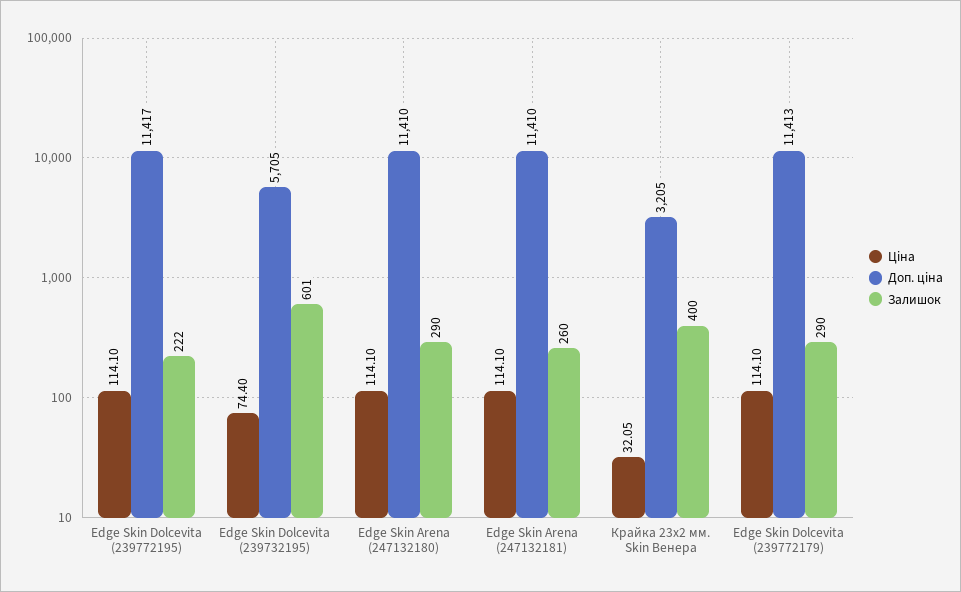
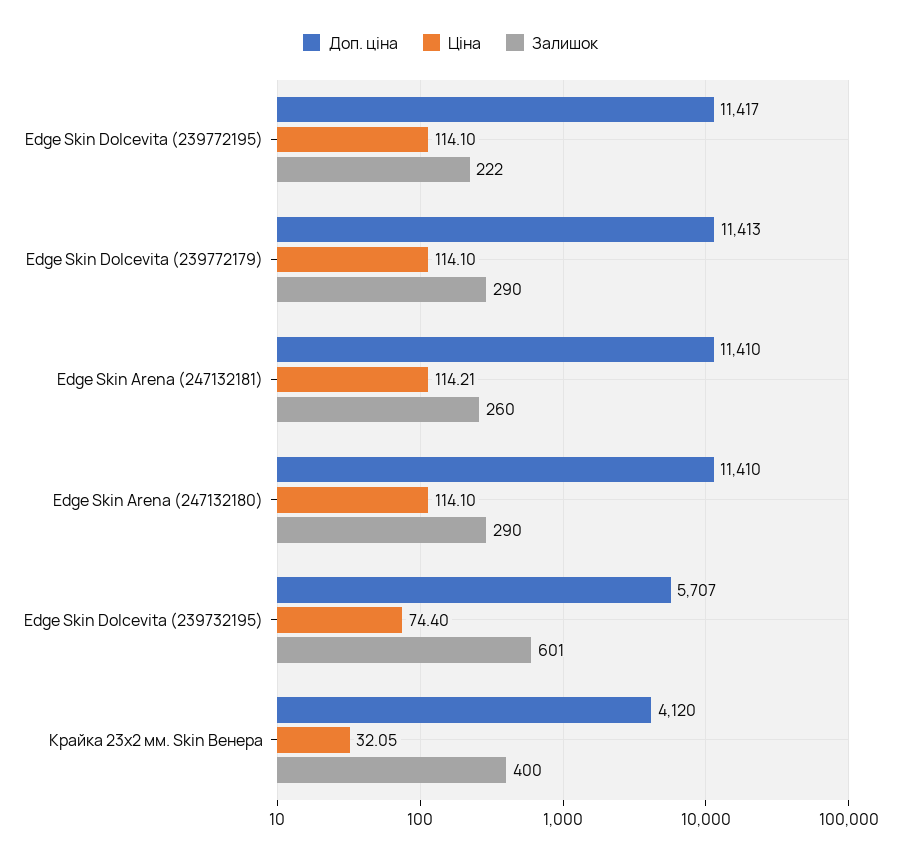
  {
    "Ціна": {
      "Edge Skin Dolcevita (239772195)": 114.1,
      "Edge Skin Dolcevita (239732195)": 74.4,
      "Edge Skin Arena (247132180)": 114.1,
-     "Edge Skin Arena (247132181)": 114.1,
+     "Edge Skin Arena (247132181)": 114.21,
      "Крайка 23x2 мм. Skin Венера": 32.05,
      "Edge Skin Dolcevita (239772179)": 114.1
    },
    "Доп. ціна": {
      "Edge Skin Dolcevita (239772195)": 11417,
-     "Edge Skin Dolcevita (239732195)": 5705,
+     "Edge Skin Dolcevita (239732195)": 5707,
      "Edge Skin Arena (247132180)": 11410,
      "Edge Skin Arena (247132181)": 11410,
-     "Крайка 23x2 мм. Skin Венера": 3205,
+     "Крайка 23x2 мм. Skin Венера": 4120,
      "Edge Skin Dolcevita (239772179)": 11413
    },
    "Залишок": {
      "Edge Skin Dolcevita (239772195)": 222,
      "Edge Skin Dolcevita (239732195)": 601,
      "Edge Skin Arena (247132180)": 290,
      "Edge Skin Arena (247132181)": 260,
      "Крайка 23x2 мм. Skin Венера": 400,
      "Edge Skin Dolcevita (239772179)": 290
    }
  }

